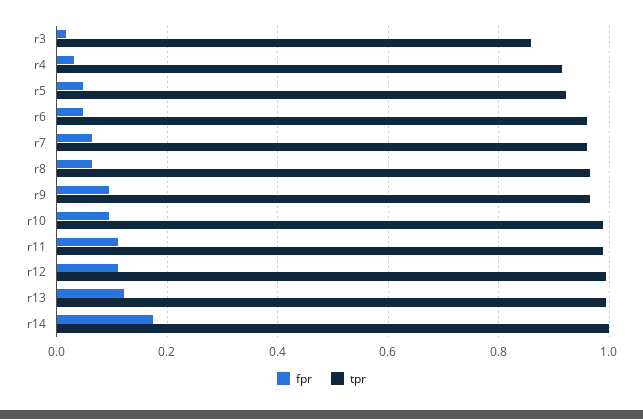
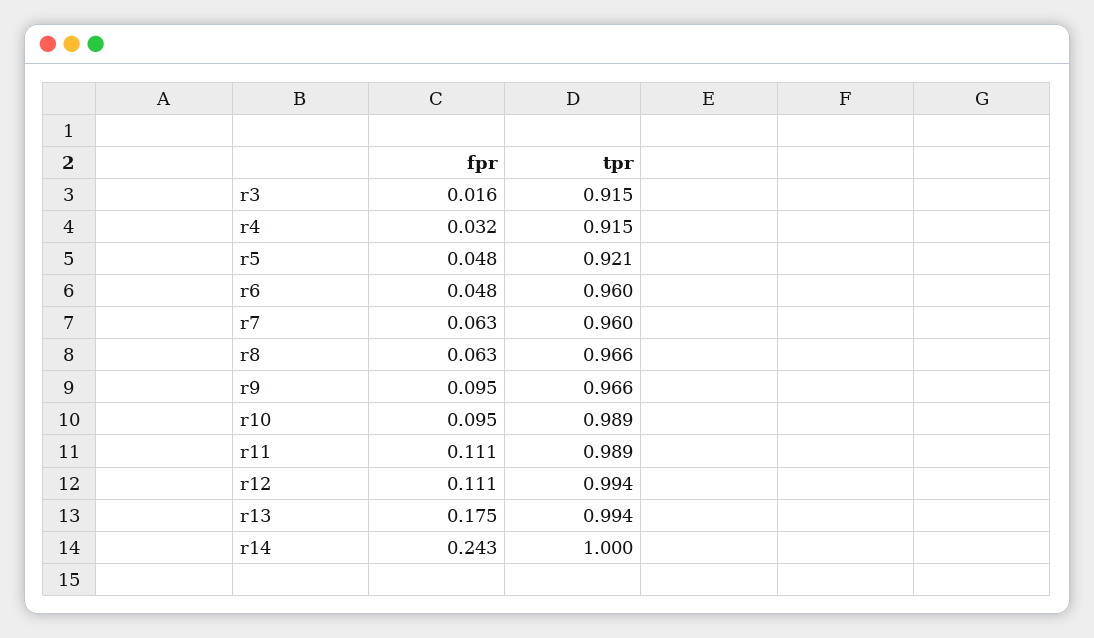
  {
    "fpr": {
      "r3": 0.016,
      "r4": 0.032,
      "r5": 0.048,
      "r6": 0.048,
      "r7": 0.063,
      "r8": 0.063,
      "r9": 0.095,
      "r10": 0.095,
      "r11": 0.111,
      "r12": 0.111,
-     "r13": 0.12,
+     "r13": 0.175,
-     "r14": 0.18
+     "r14": 0.243
    },
    "tpr": {
-     "r3": 0.86,
+     "r3": 0.915,
      "r4": 0.915,
      "r5": 0.921,
      "r6": 0.96,
      "r7": 0.96,
      "r8": 0.966,
      "r9": 0.966,
      "r10": 0.989,
      "r11": 0.989,
      "r12": 0.994,
      "r13": 0.994,
      "r14": 1
    }
  }

